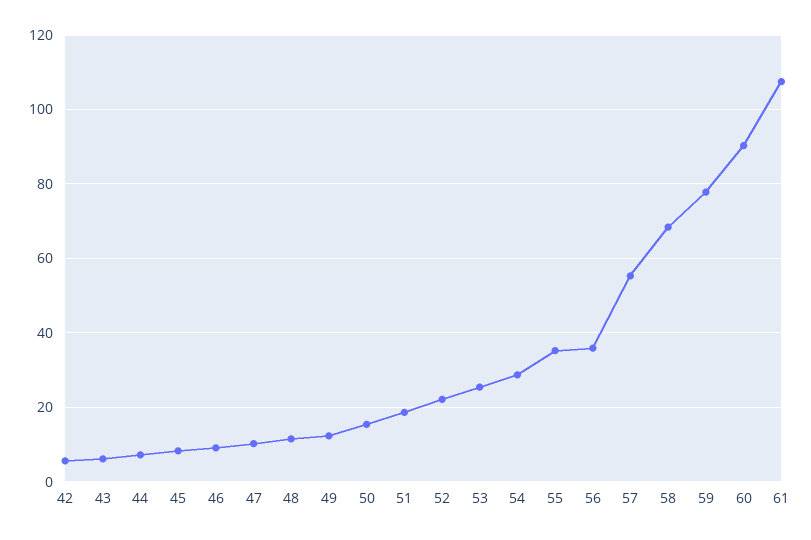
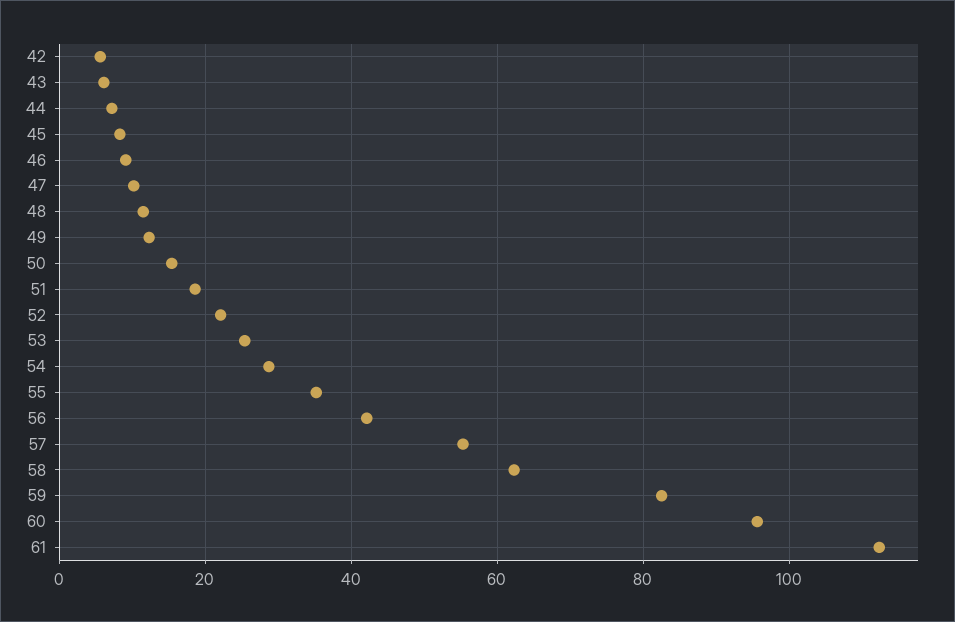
  {
    "42": 6,
    "43": 6,
    "44": 8,
    "45": 8,
    "46": 10,
    "47": 10,
    "48": 12,
    "49": 12,
    "50": 16,
    "51": 18,
    "52": 22,
    "53": 26,
    "54": 28,
    "55": 36,
-   "56": 36,
+   "56": 42,
    "57": 56,
-   "58": 68,
+   "58": 62,
-   "59": 78,
+   "59": 82,
-   "60": 90,
+   "60": 96,
-   "61": 108
+   "61": 112
  }

